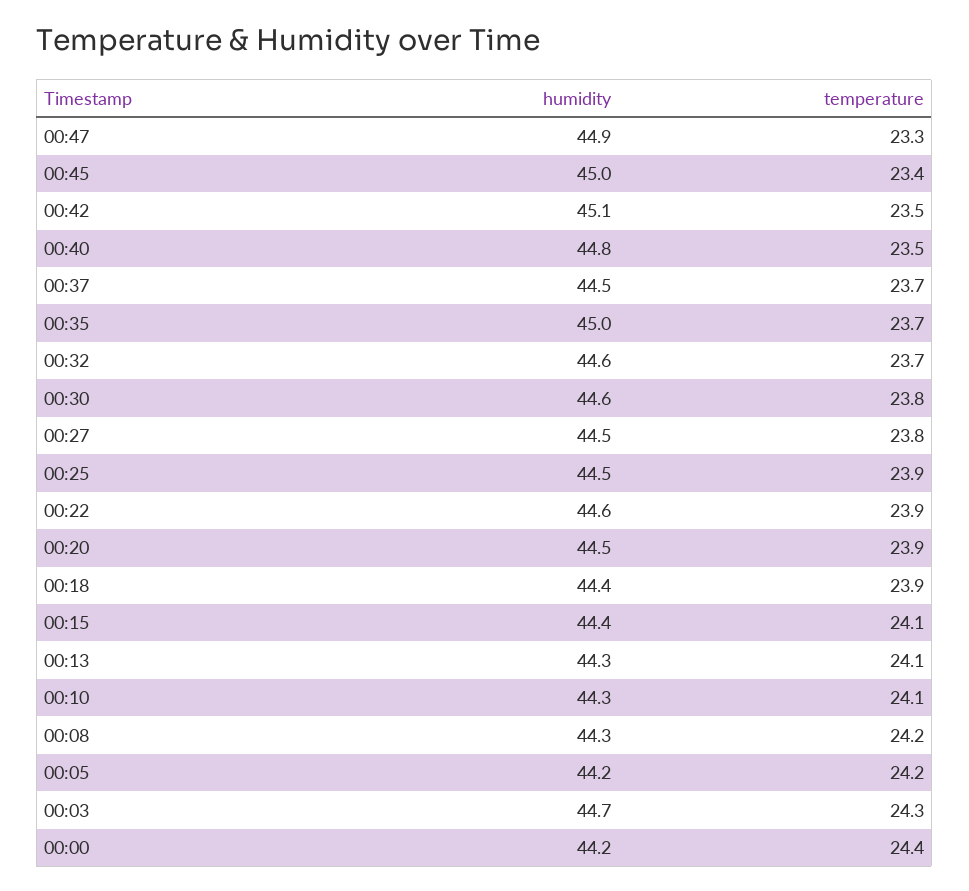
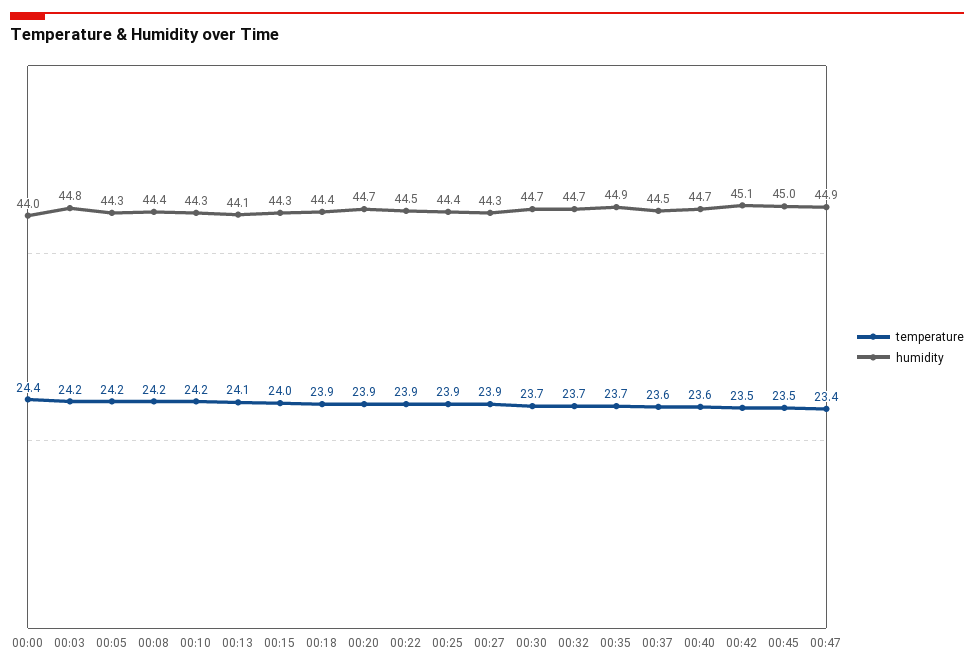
  {
    "humidity": {
      "00:47": 44.9,
      "00:45": 45,
      "00:42": 45.1,
-     "00:40": 44.8,
+     "00:40": 44.7,
      "00:37": 44.5,
-     "00:35": 45,
+     "00:35": 44.9,
-     "00:32": 44.6,
+     "00:32": 44.7,
-     "00:30": 44.6,
+     "00:30": 44.7,
-     "00:27": 44.5,
+     "00:27": 44.3,
-     "00:25": 44.5,
+     "00:25": 44.4,
-     "00:22": 44.6,
+     "00:22": 44.5,
-     "00:20": 44.5,
+     "00:20": 44.7,
      "00:18": 44.4,
-     "00:15": 44.4,
+     "00:15": 44.3,
-     "00:13": 44.3,
+     "00:13": 44.1,
      "00:10": 44.3,
-     "00:08": 44.3,
+     "00:08": 44.4,
-     "00:05": 44.2,
+     "00:05": 44.3,
-     "00:03": 44.7,
+     "00:03": 44.8,
-     "00:00": 44.2
+     "00:00": 44
    },
    "temperature": {
-     "00:47": 23.3,
+     "00:47": 23.4,
-     "00:45": 23.4,
+     "00:45": 23.5,
      "00:42": 23.5,
-     "00:40": 23.5,
+     "00:40": 23.6,
-     "00:37": 23.7,
+     "00:37": 23.6,
      "00:35": 23.7,
      "00:32": 23.7,
-     "00:30": 23.8,
+     "00:30": 23.7,
-     "00:27": 23.8,
+     "00:27": 23.9,
      "00:25": 23.9,
      "00:22": 23.9,
      "00:20": 23.9,
      "00:18": 23.9,
-     "00:15": 24.1,
+     "00:15": 24,
      "00:13": 24.1,
-     "00:10": 24.1,
+     "00:10": 24.2,
      "00:08": 24.2,
      "00:05": 24.2,
-     "00:03": 24.3,
+     "00:03": 24.2,
      "00:00": 24.4
    }
  }

